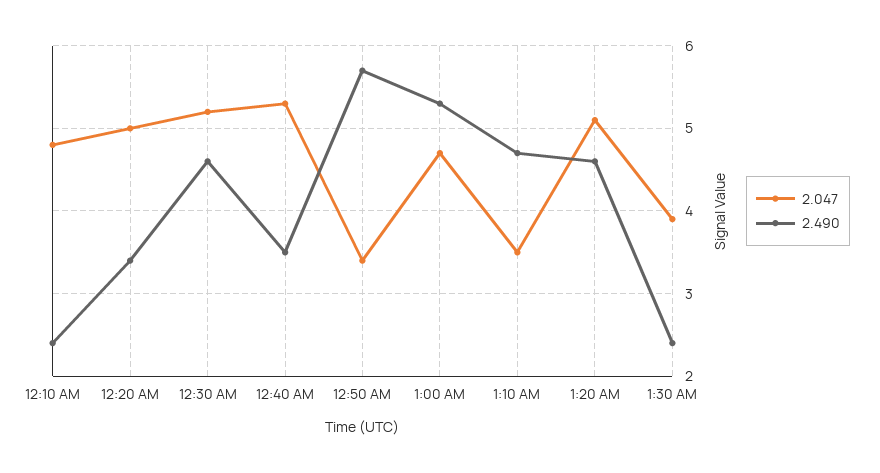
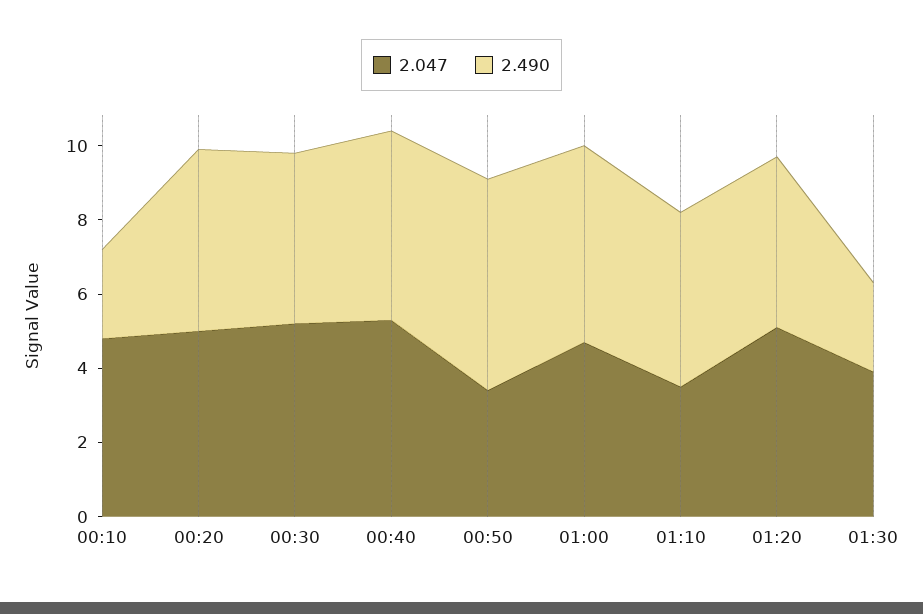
  {
    "2.047": {
      "12:10 AM": 4.8,
      "12:20 AM": 5,
      "12:30 AM": 5.2,
      "12:40 AM": 5.3,
      "12:50 AM": 3.4,
      "1:00 AM": 4.7,
      "1:10 AM": 3.5,
      "1:20 AM": 5.1,
      "1:30 AM": 3.9
    },
    "2.490": {
      "12:10 AM": 2.4,
-     "12:20 AM": 3.4,
+     "12:20 AM": 5,
      "12:30 AM": 4.6,
-     "12:40 AM": 3.5,
+     "12:40 AM": 5,
      "12:50 AM": 5.7,
      "1:00 AM": 5.3,
      "1:10 AM": 4.7,
      "1:20 AM": 4.6,
      "1:30 AM": 2.4
    }
  }

